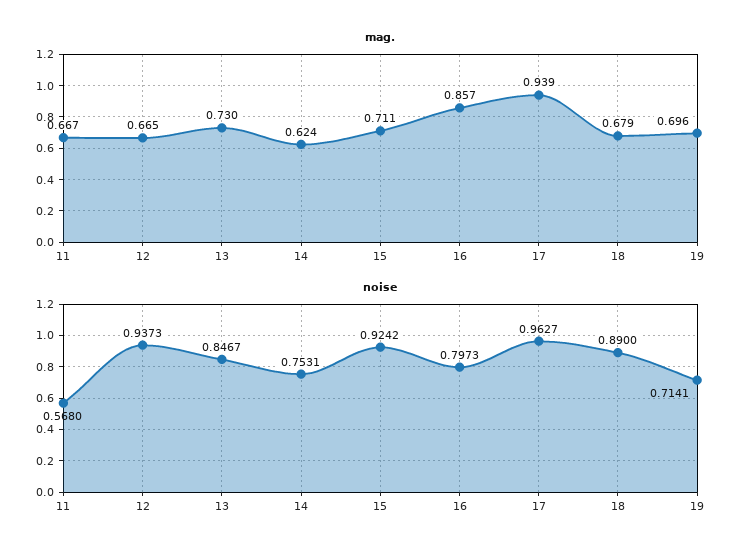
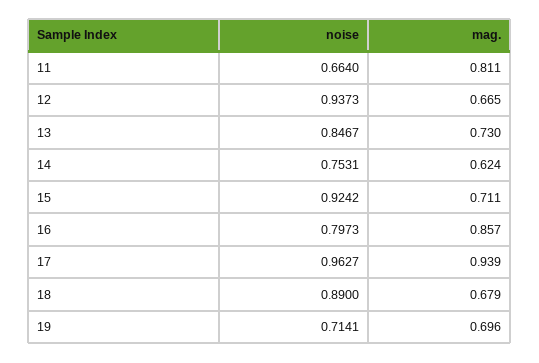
  {
    "mag.": {
-     "11": 0.667,
+     "11": 0.811,
      "12": 0.665,
      "13": 0.73,
      "14": 0.624,
      "15": 0.711,
      "16": 0.857,
      "17": 0.939,
      "18": 0.679,
      "19": 0.696
    },
    "noise": {
-     "11": 0.568,
+     "11": 0.664,
      "12": 0.9373,
      "13": 0.8467,
      "14": 0.7531,
      "15": 0.9242,
      "16": 0.7973,
      "17": 0.9627,
      "18": 0.89,
      "19": 0.7141
    }
  }

